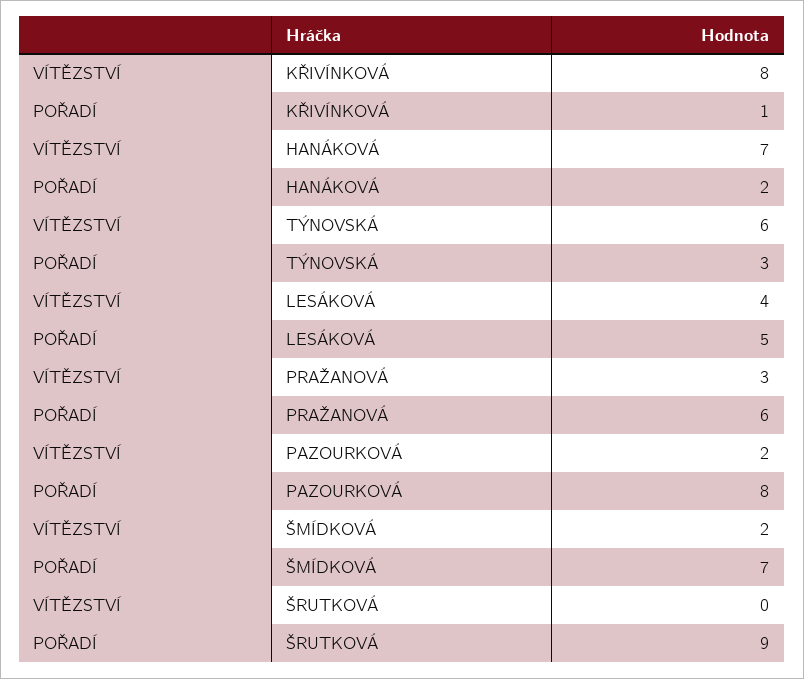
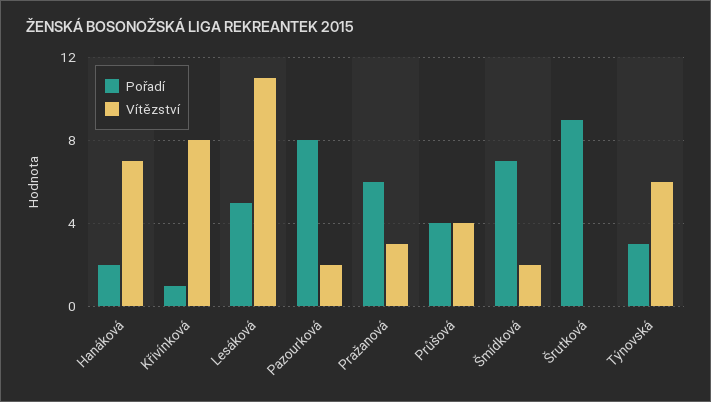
  {
    "VÍTĚZSTVÍ": {
      "KŘIVÍNKOVÁ": 8,
      "HANÁKOVÁ": 7,
      "TÝNOVSKÁ": 6,
-     "LESÁKOVÁ": 4,
+     "LESÁKOVÁ": 11,
      "PRAŽANOVÁ": 3,
      "PAZOURKOVÁ": 2,
      "ŠMÍDKOVÁ": 2,
-     "ŠRUTKOVÁ": 0
+     "ŠRUTKOVÁ": 0,
+     "Průšová": 4
    },
    "POŘADÍ": {
      "KŘIVÍNKOVÁ": 1,
      "HANÁKOVÁ": 2,
      "TÝNOVSKÁ": 3,
      "LESÁKOVÁ": 5,
      "PRAŽANOVÁ": 6,
      "PAZOURKOVÁ": 8,
      "ŠMÍDKOVÁ": 7,
-     "ŠRUTKOVÁ": 9
+     "ŠRUTKOVÁ": 9,
+     "Průšová": 4
    }
  }

